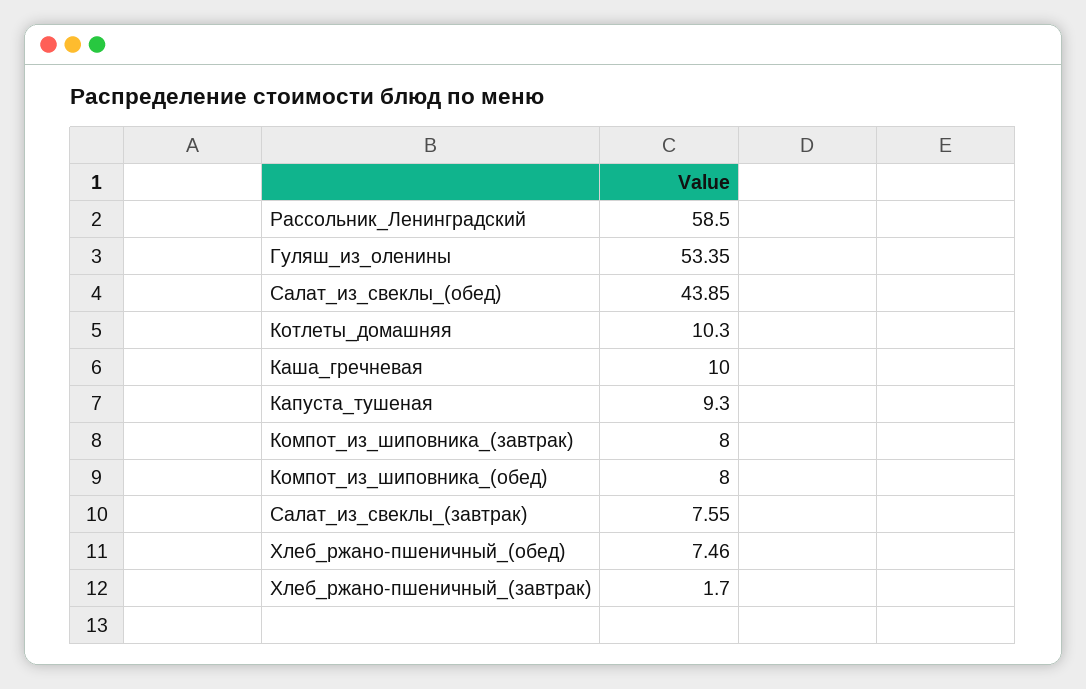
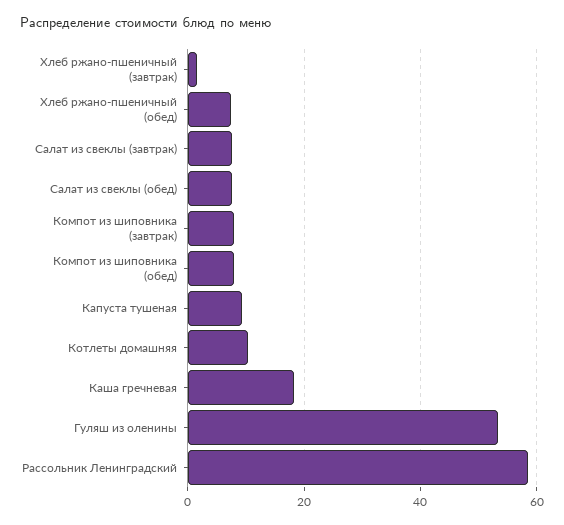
  {
    "Рассольник_Ленинградский": 58.5,
    "Гуляш_из_оленины": 53.35,
-   "Салат_из_свеклы_(обед)": 43.85,
+   "Салат_из_свеклы_(обед)": 8,
    "Котлеты_домашняя": 10.3,
-   "Каша_гречневая": 10,
+   "Каша_гречневая": 18,
    "Капуста_тушеная": 9.3,
    "Компот_из_шиповника_(завтрак)": 8,
    "Компот_из_шиповника_(обед)": 8,
    "Салат_из_свеклы_(завтрак)": 7.55,
    "Хлеб_ржано-пшеничный_(обед)": 7.46,
    "Хлеб_ржано-пшеничный_(завтрак)": 1.7
  }

